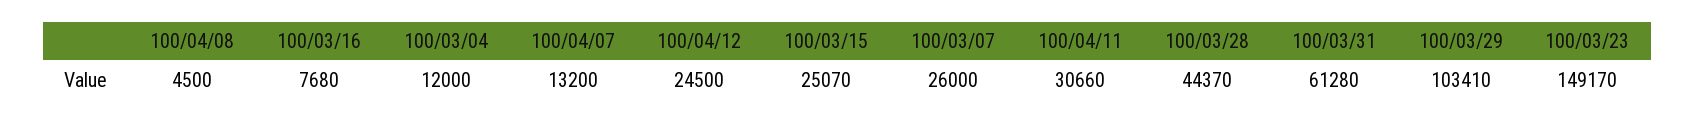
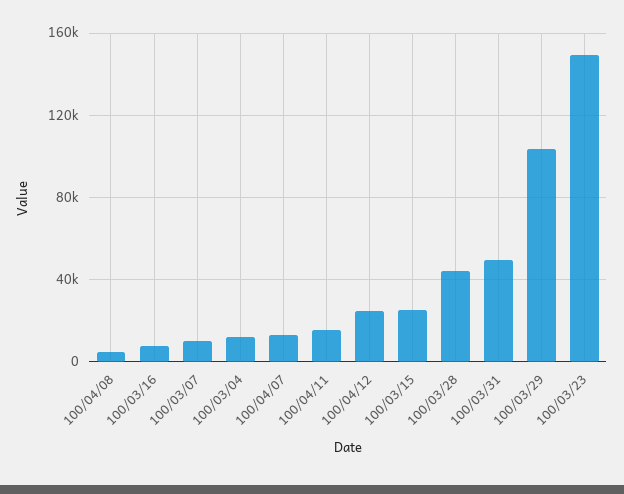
  {
    "100/04/08": 4500,
    "100/03/16": 7680,
    "100/03/04": 12000,
    "100/04/07": 13200,
    "100/04/12": 24500,
    "100/03/15": 25070,
-   "100/03/07": 26000,
+   "100/03/07": 10000,
-   "100/04/11": 30660,
+   "100/04/11": 15000,
    "100/03/28": 44370,
-   "100/03/31": 61280,
+   "100/03/31": 50000,
    "100/03/29": 103410,
    "100/03/23": 149170
  }

